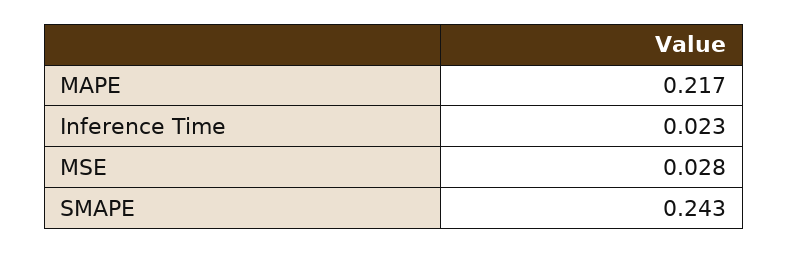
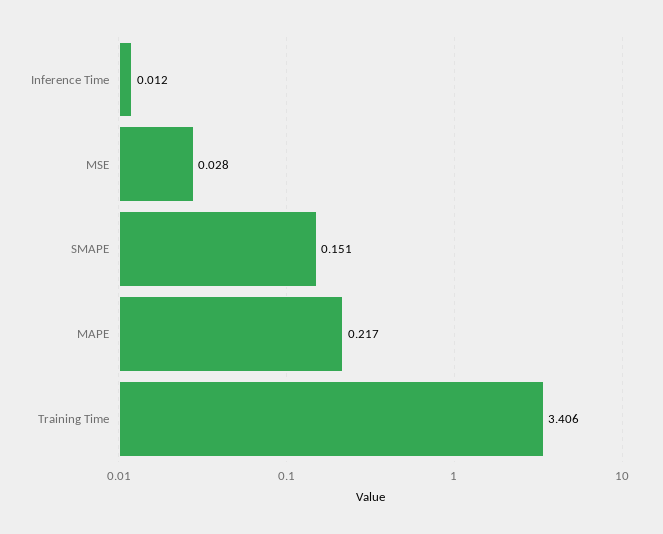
  {
    "MAPE": 0.217,
-   "Inference Time": 0.023,
+   "Inference Time": 0.012,
    "MSE": 0.028,
-   "SMAPE": 0.243
+   "SMAPE": 0.151,
+   "Training Time": 3.406
  }

